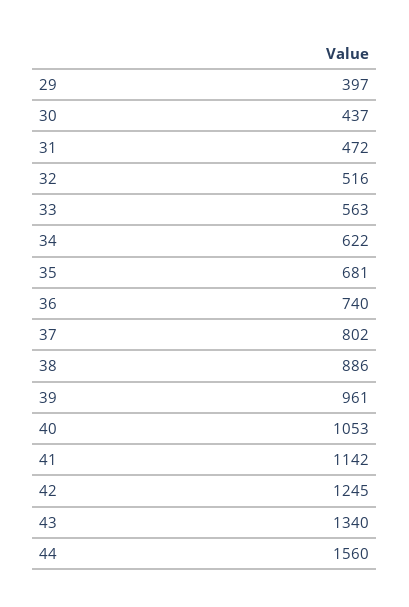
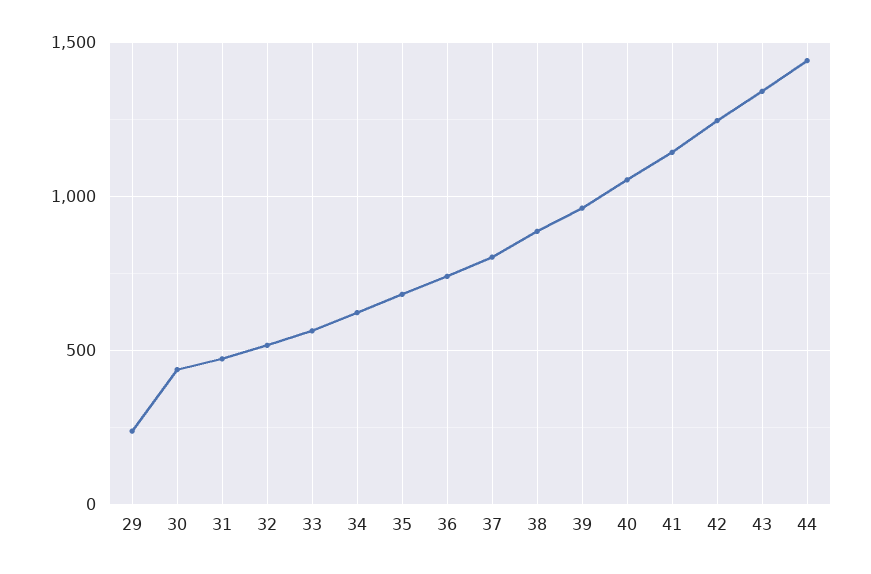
  {
-   "29": 397,
+   "29": 250,
    "30": 437,
    "31": 472,
    "32": 516,
    "33": 563,
    "34": 622,
    "35": 681,
    "36": 740,
    "37": 802,
    "38": 886,
    "39": 961,
    "40": 1053,
    "41": 1142,
    "42": 1245,
    "43": 1340,
-   "44": 1560
+   "44": 1450
  }

